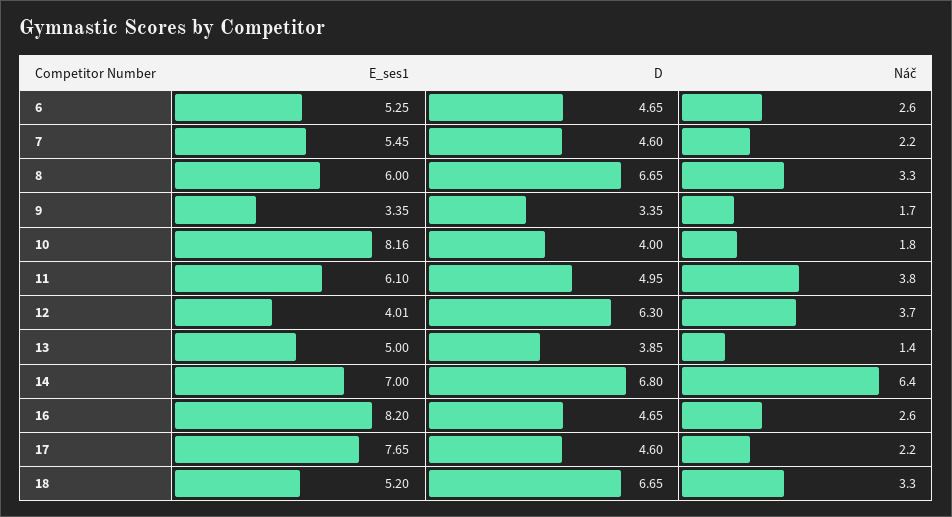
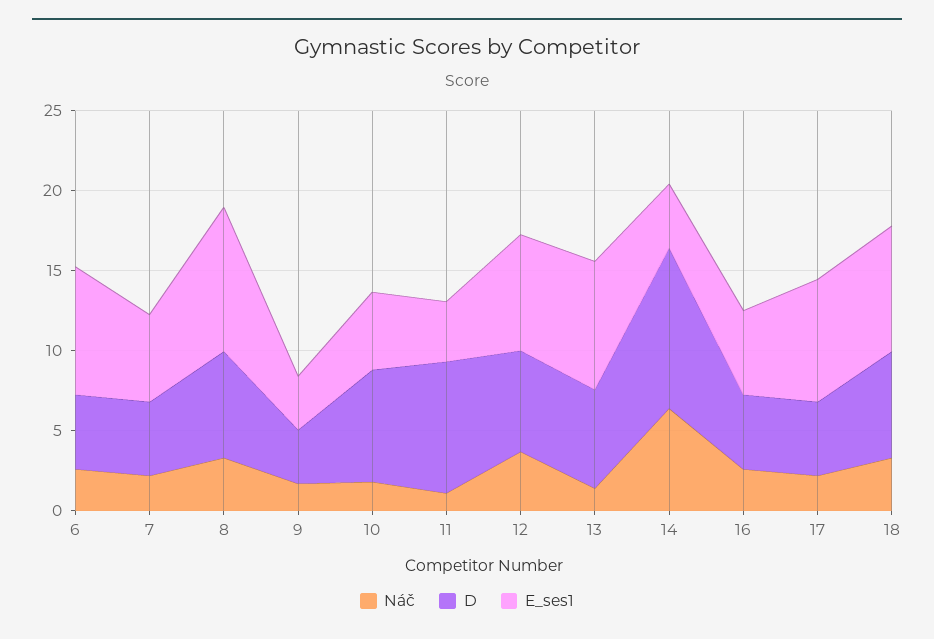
  {
    "E_ses1": {
-     "6": 5.25,
+     "6": 8,
      "7": 5.45,
-     "8": 6,
+     "8": 9,
      "9": 3.35,
-     "10": 8.16,
+     "10": 5,
-     "11": 6.1,
+     "11": 4,
-     "12": 4.01,
+     "12": 7,
-     "13": 5,
+     "13": 8,
-     "14": 7,
+     "14": 4,
-     "16": 8.2,
+     "16": 5,
      "17": 7.65,
-     "18": 5.2
+     "18": 8
    },
    "D": {
      "6": 4.65,
      "7": 4.6,
      "8": 6.65,
      "9": 3.35,
-     "10": 4,
+     "10": 7,
-     "11": 4.95,
+     "11": 8,
      "12": 6.3,
-     "13": 3.85,
+     "13": 6,
-     "14": 6.8,
+     "14": 10,
      "16": 4.65,
      "17": 4.6,
      "18": 6.65
    },
    "Náč": {
      "6": 2.6,
      "7": 2.2,
      "8": 3.3,
      "9": 1.7,
      "10": 1.8,
-     "11": 3.8,
+     "11": 1,
      "12": 3.7,
      "13": 1.4,
      "14": 6.4,
      "16": 2.6,
      "17": 2.2,
      "18": 3.3
    }
  }

